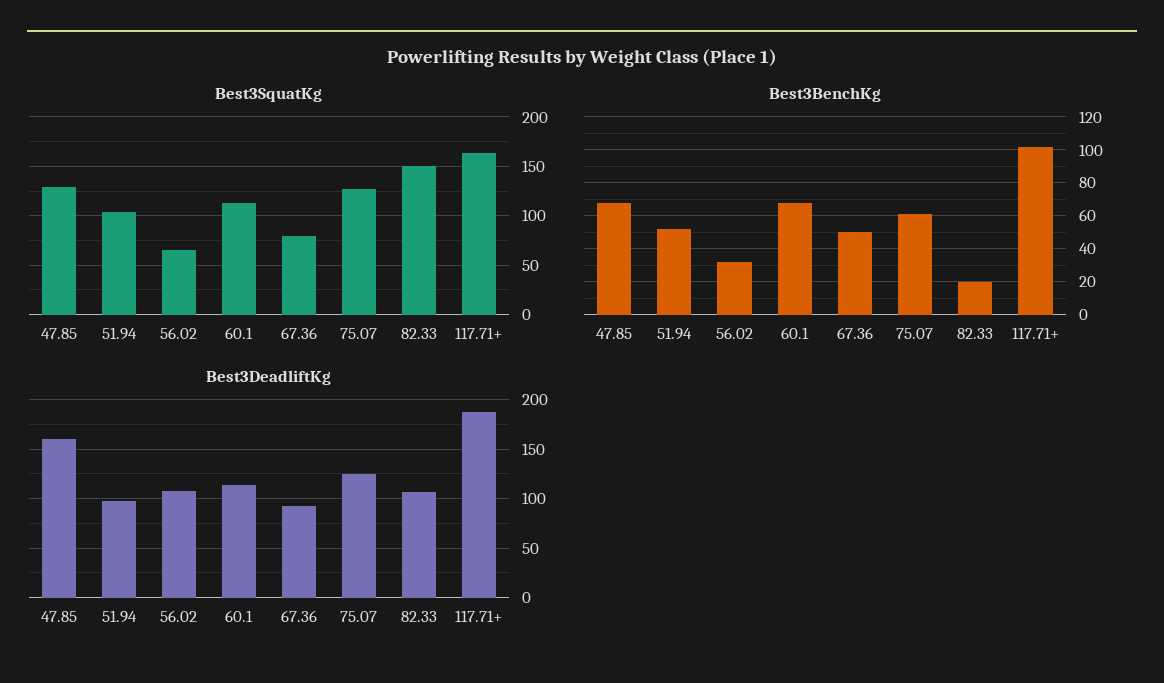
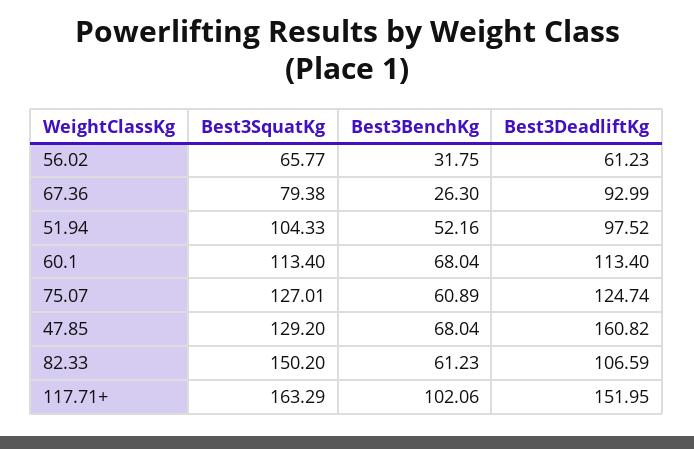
  {
    "Best3SquatKg": {
      "47.85": 129.2,
      "51.94": 104.33,
      "56.02": 65.77,
      "60.1": 113.4,
      "67.36": 79.38,
      "75.07": 127.01,
      "82.33": 150.2,
      "117.71+": 163.29
    },
    "Best3BenchKg": {
      "47.85": 68.04,
      "51.94": 52.16,
      "56.02": 31.75,
      "60.1": 68.04,
-     "67.36": 50,
+     "67.36": 26.3,
      "75.07": 60.89,
-     "82.33": 20,
+     "82.33": 61.23,
      "117.71+": 102.06
    },
    "Best3DeadliftKg": {
      "47.85": 160.82,
      "51.94": 97.52,
-     "56.02": 110,
+     "56.02": 61.23,
      "60.1": 113.4,
      "67.36": 92.99,
      "75.07": 124.74,
      "82.33": 106.59,
-     "117.71+": 190
+     "117.71+": 151.95
    }
  }

